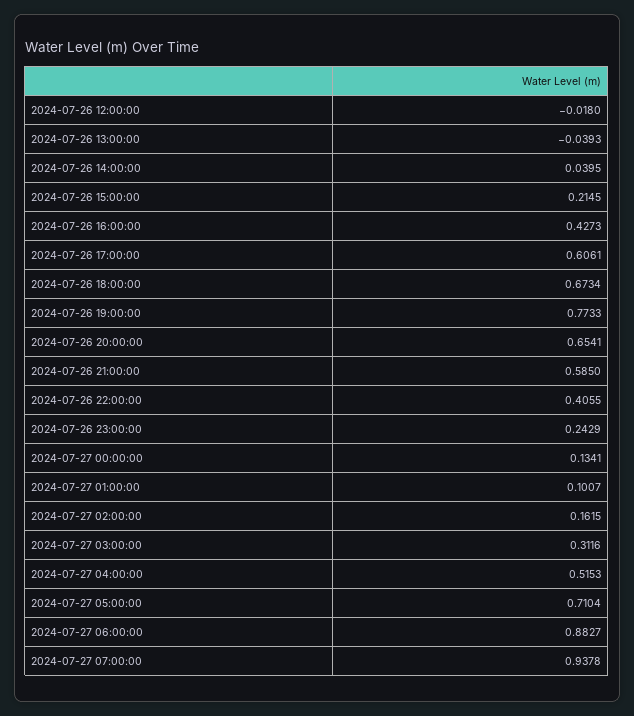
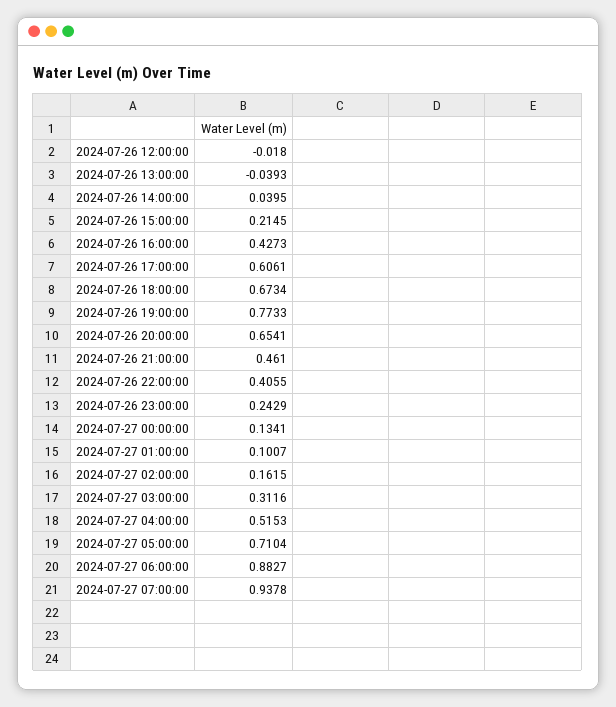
  {
    "2024-07-26 12:00:00": -0.018,
    "2024-07-26 13:00:00": -0.0393,
    "2024-07-26 14:00:00": 0.0395,
    "2024-07-26 15:00:00": 0.2145,
    "2024-07-26 16:00:00": 0.4273,
    "2024-07-26 17:00:00": 0.6061,
    "2024-07-26 18:00:00": 0.6734,
    "2024-07-26 19:00:00": 0.7733,
    "2024-07-26 20:00:00": 0.6541,
-   "2024-07-26 21:00:00": 0.585,
+   "2024-07-26 21:00:00": 0.461,
    "2024-07-26 22:00:00": 0.4055,
    "2024-07-26 23:00:00": 0.2429,
    "2024-07-27 00:00:00": 0.1341,
    "2024-07-27 01:00:00": 0.1007,
    "2024-07-27 02:00:00": 0.1615,
    "2024-07-27 03:00:00": 0.3116,
    "2024-07-27 04:00:00": 0.5153,
    "2024-07-27 05:00:00": 0.7104,
    "2024-07-27 06:00:00": 0.8827,
    "2024-07-27 07:00:00": 0.9378
  }

